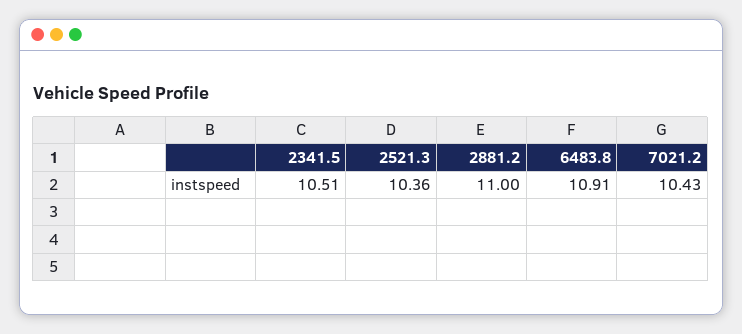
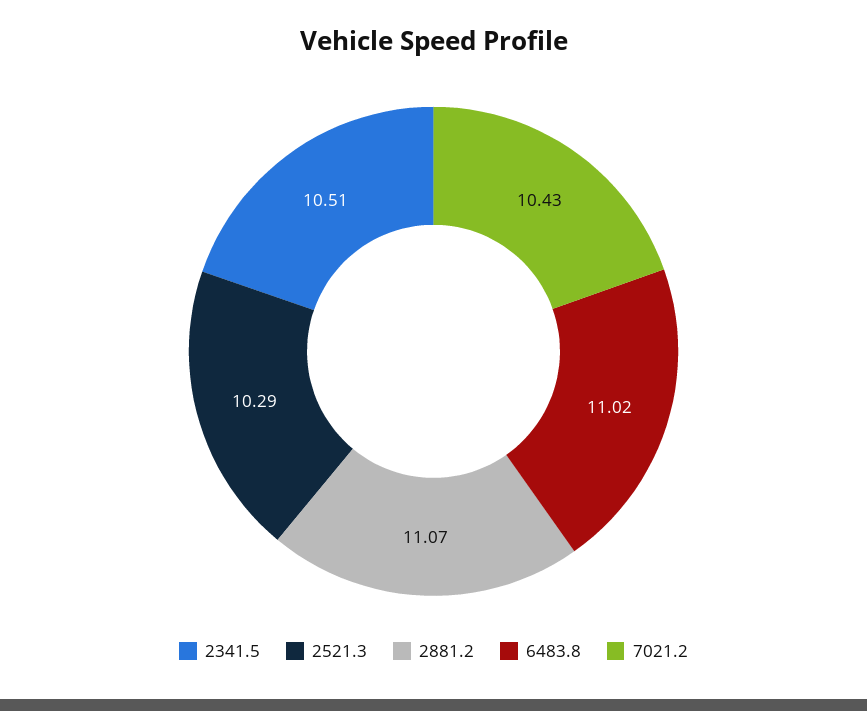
  {
    "2341.5": 10.51,
-   "2521.3": 10.36,
+   "2521.3": 10.29,
-   "2881.2": 11,
+   "2881.2": 11.07,
-   "6483.8": 10.91,
+   "6483.8": 11.02,
    "7021.2": 10.43
  }

